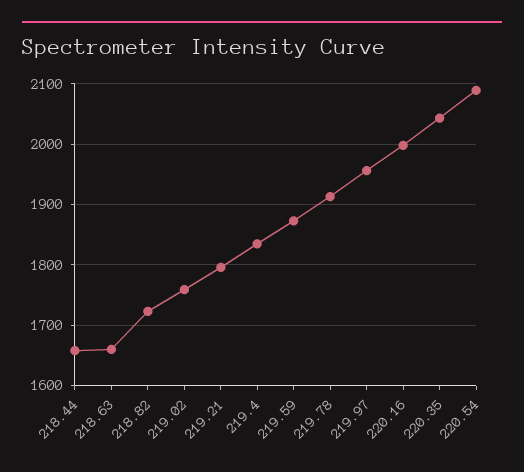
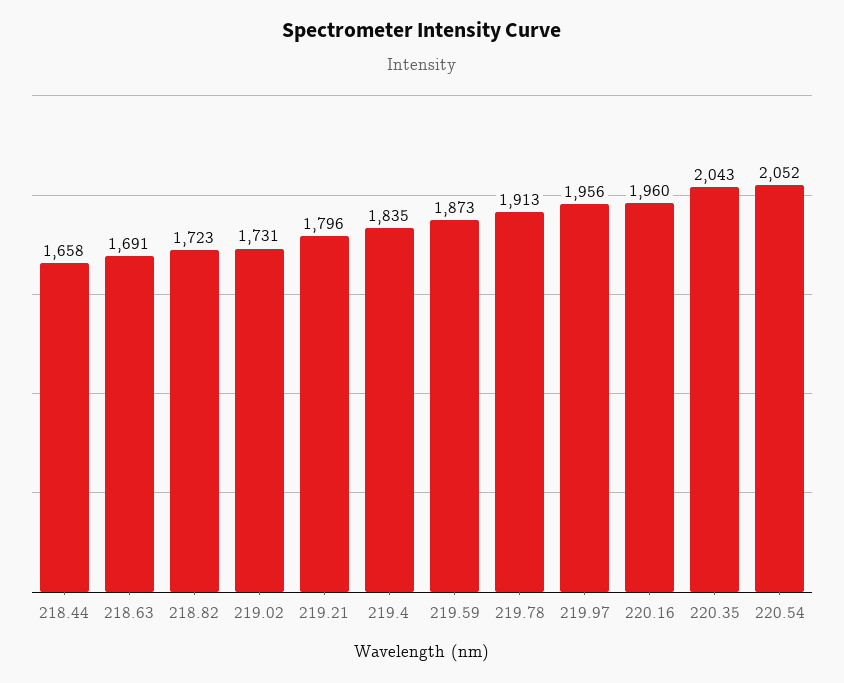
  {
    "218.44": 1658,
-   "218.63": 1660,
+   "218.63": 1691,
    "218.82": 1723,
-   "219.02": 1760,
+   "219.02": 1731,
    "219.21": 1796,
    "219.4": 1835,
    "219.59": 1873,
    "219.78": 1913,
    "219.97": 1956,
-   "220.16": 2000,
+   "220.16": 1960,
    "220.35": 2043,
-   "220.54": 2090
+   "220.54": 2052
  }

